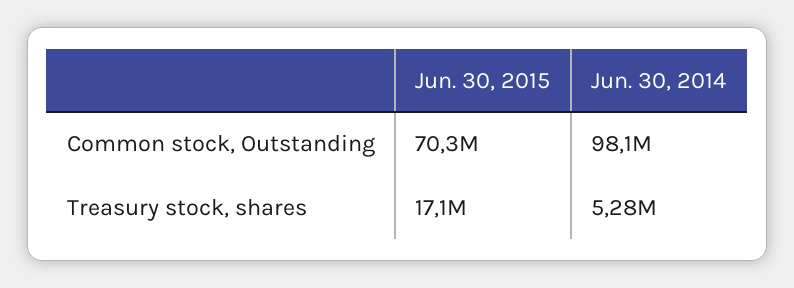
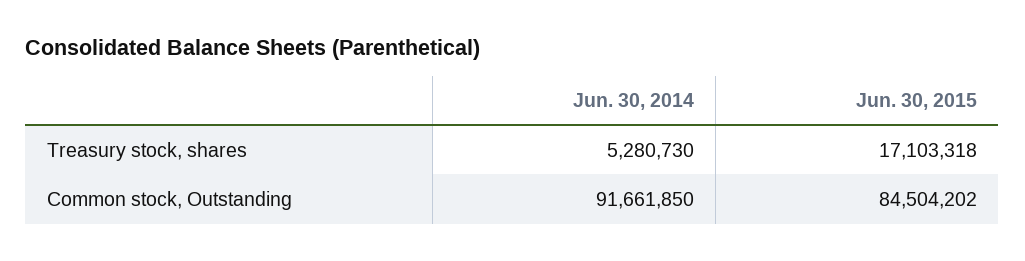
  {
    "Jun. 30, 2015": {
-     "Common stock, Outstanding": 70300000,
+     "Common stock, Outstanding": 84504202,
      "Treasury stock, shares": 17103318
    },
    "Jun. 30, 2014": {
-     "Common stock, Outstanding": 98100000,
+     "Common stock, Outstanding": 91661850,
      "Treasury stock, shares": 5280730
    }
  }

